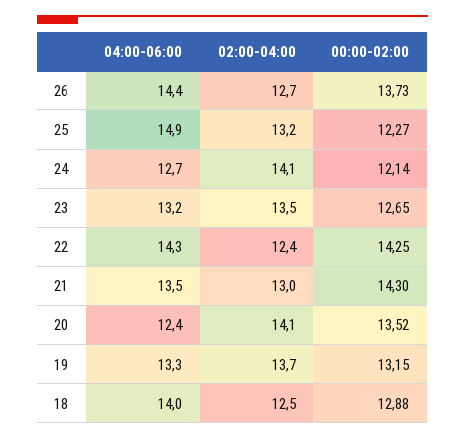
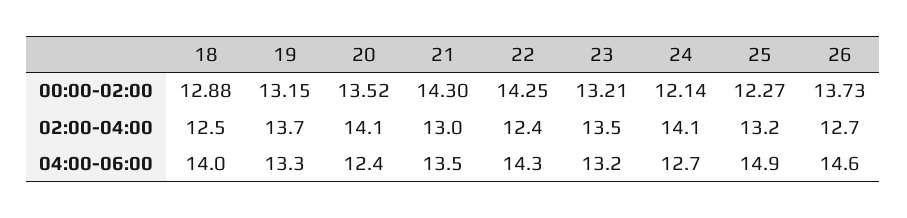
  {
    "04:00-06:00": {
-     "26": 14.4,
+     "26": 14.6,
      "25": 14.9,
      "24": 12.7,
      "23": 13.2,
      "22": 14.3,
      "21": 13.5,
      "20": 12.4,
      "19": 13.3,
      "18": 14
    },
    "02:00-04:00": {
      "26": 12.7,
      "25": 13.2,
      "24": 14.1,
      "23": 13.5,
      "22": 12.4,
      "21": 13,
      "20": 14.1,
      "19": 13.7,
      "18": 12.5
    },
    "00:00-02:00": {
      "26": 13.73,
      "25": 12.27,
      "24": 12.14,
-     "23": 12.65,
+     "23": 13.21,
      "22": 14.25,
      "21": 14.3,
      "20": 13.52,
      "19": 13.15,
      "18": 12.88
    }
  }

